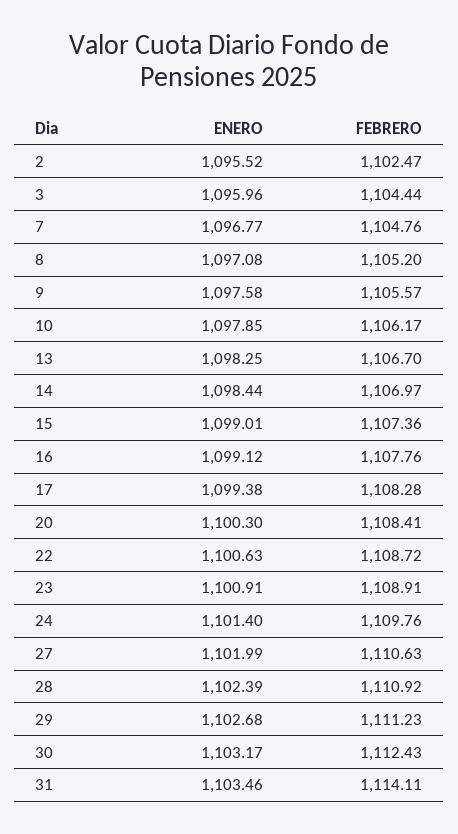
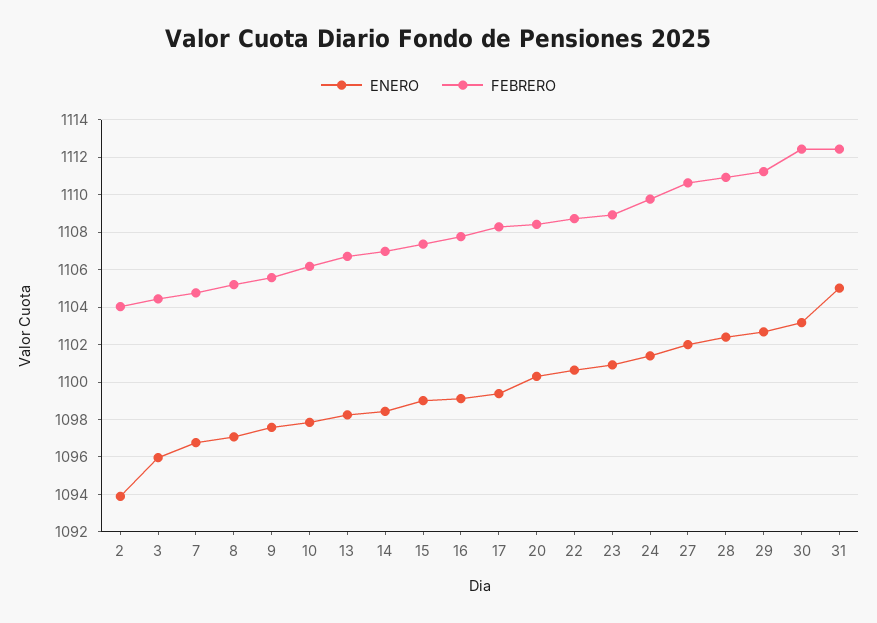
  {
    "ENERO": {
-     "2": 1095.52,
+     "2": 1094,
      "3": 1095.96,
      "7": 1096.77,
      "8": 1097.08,
      "9": 1097.58,
      "10": 1097.85,
      "13": 1098.25,
      "14": 1098.44,
      "15": 1099.01,
      "16": 1099.12,
      "17": 1099.38,
      "20": 1100.3,
      "22": 1100.63,
      "23": 1100.91,
      "24": 1101.4,
      "27": 1101.99,
      "28": 1102.39,
      "29": 1102.68,
      "30": 1103.17,
-     "31": 1103.46
+     "31": 1105
    },
    "FEBRERO": {
-     "2": 1102.47,
+     "2": 1104,
      "3": 1104.44,
      "7": 1104.76,
      "8": 1105.2,
      "9": 1105.57,
      "10": 1106.17,
      "13": 1106.7,
      "14": 1106.97,
      "15": 1107.36,
      "16": 1107.76,
      "17": 1108.28,
      "20": 1108.41,
      "22": 1108.72,
      "23": 1108.91,
      "24": 1109.76,
      "27": 1110.63,
      "28": 1110.92,
      "29": 1111.23,
      "30": 1112.43,
-     "31": 1114.11
+     "31": 1112.5
    }
  }

